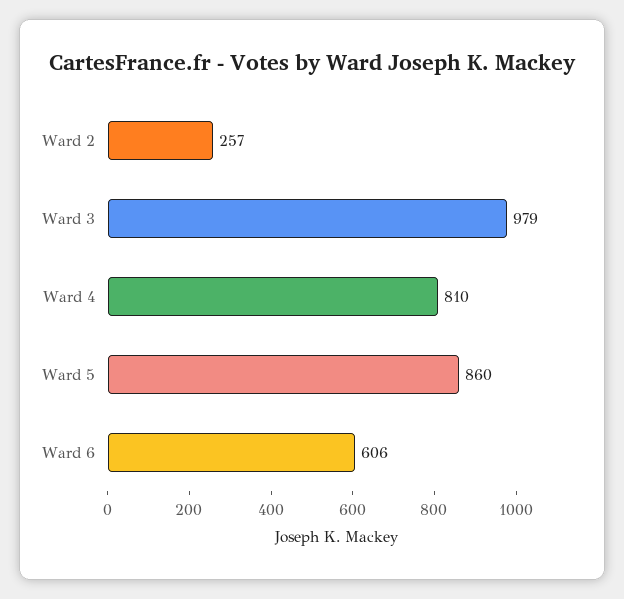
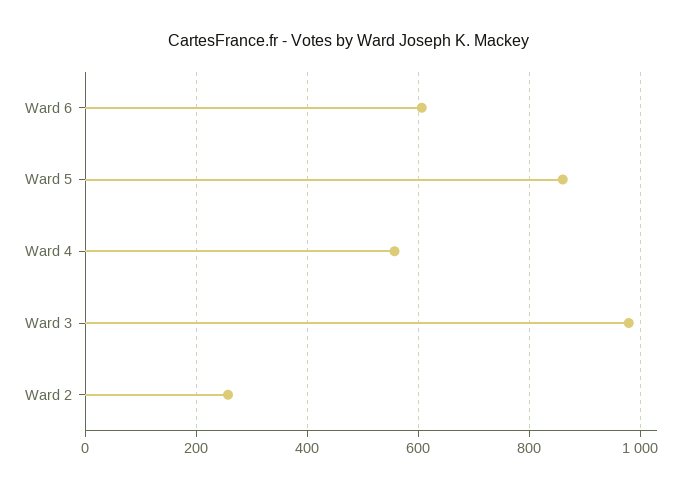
  {
    "Ward 2": 257,
    "Ward 3": 979,
-   "Ward 4": 810,
+   "Ward 4": 560,
    "Ward 5": 860,
    "Ward 6": 606
  }

